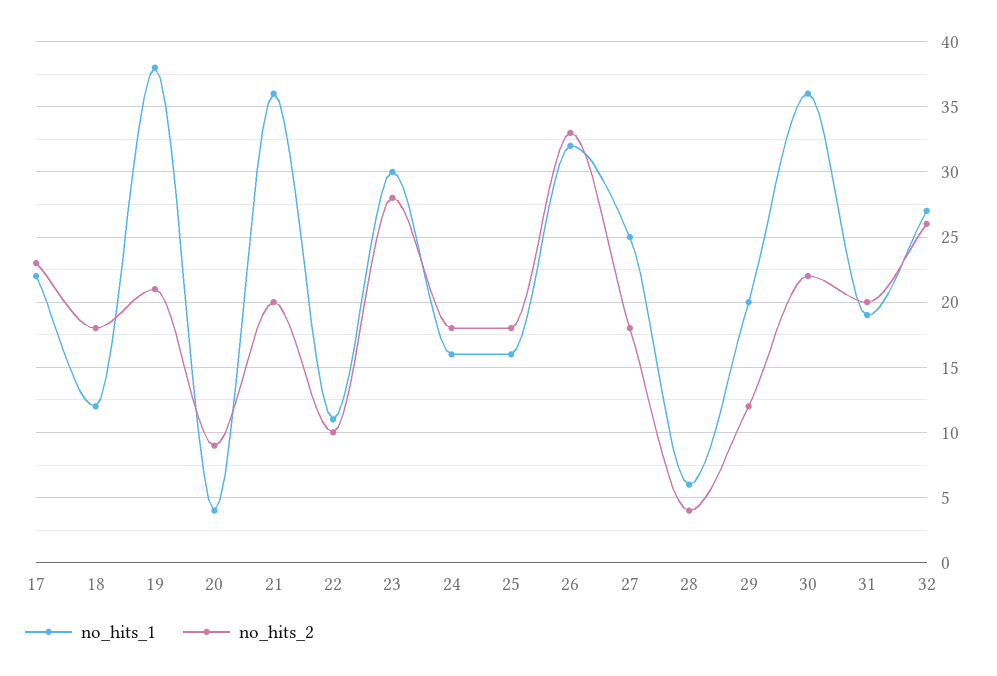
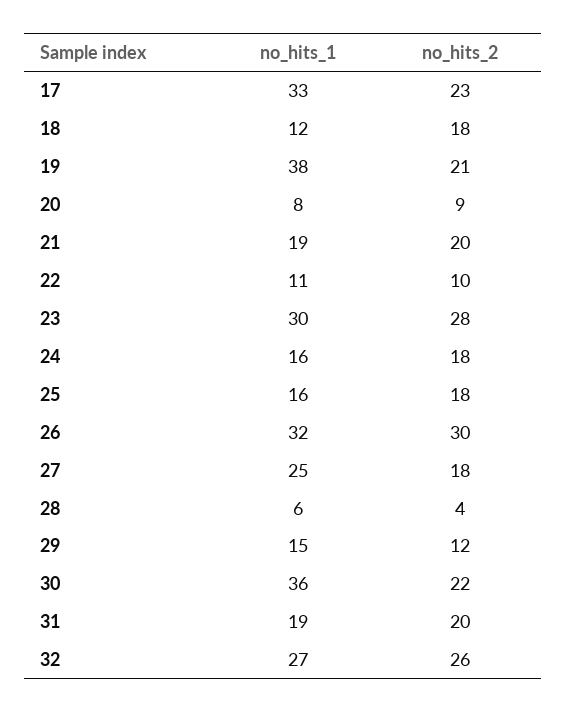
  {
    "no_hits_1": {
-     "17": 22,
+     "17": 33,
      "18": 12,
      "19": 38,
-     "20": 4,
+     "20": 8,
-     "21": 36,
+     "21": 19,
      "22": 11,
      "23": 30,
      "24": 16,
      "25": 16,
      "26": 32,
      "27": 25,
      "28": 6,
-     "29": 20,
+     "29": 15,
      "30": 36,
      "31": 19,
      "32": 27
    },
    "no_hits_2": {
      "17": 23,
      "18": 18,
      "19": 21,
      "20": 9,
      "21": 20,
      "22": 10,
      "23": 28,
      "24": 18,
      "25": 18,
-     "26": 33,
+     "26": 30,
      "27": 18,
      "28": 4,
      "29": 12,
      "30": 22,
      "31": 20,
      "32": 26
    }
  }

